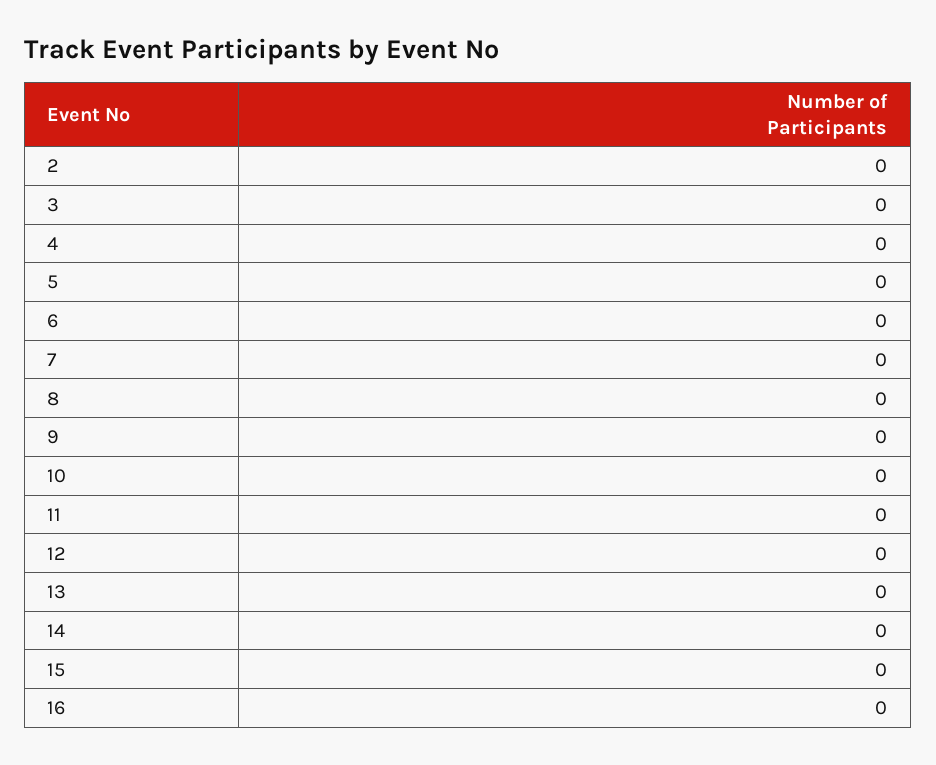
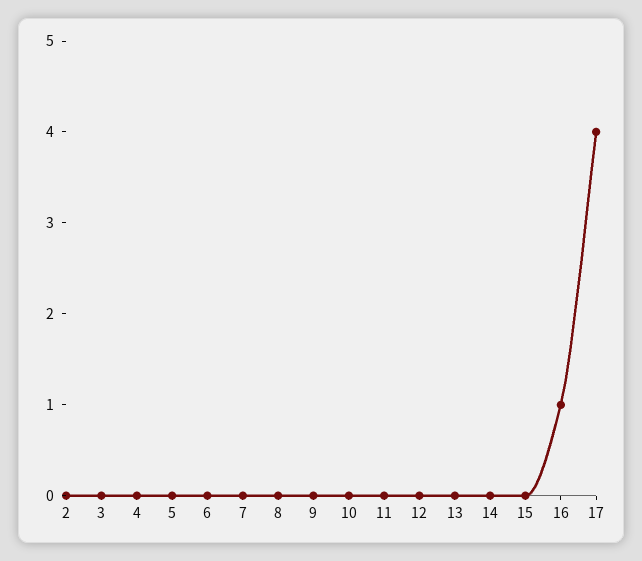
  {
    "2": 0,
    "3": 0,
    "4": 0,
    "5": 0,
    "6": 0,
    "7": 0,
    "8": 0,
    "9": 0,
    "10": 0,
    "11": 0,
    "12": 0,
    "13": 0,
    "14": 0,
    "15": 0,
-   "16": 0
+   "16": 1,
+   "17": 4
  }

